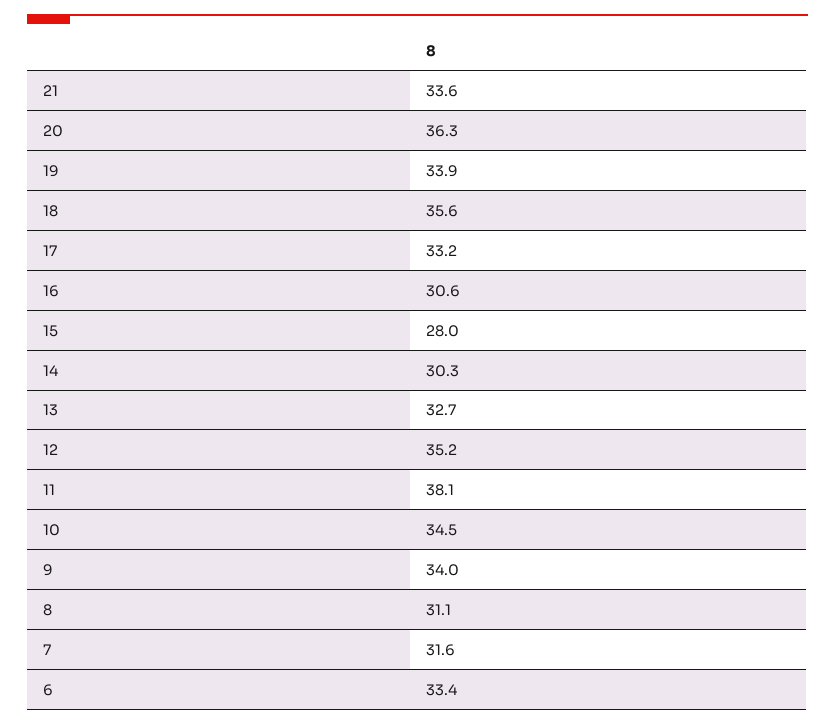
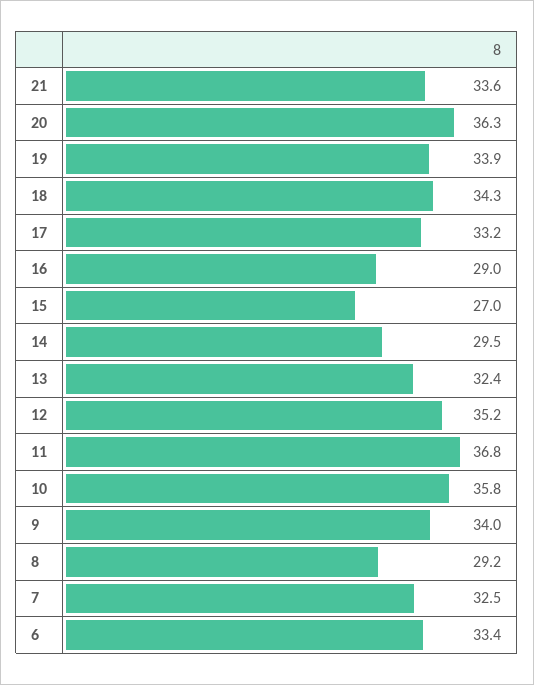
  {
    "21": 33.6,
    "20": 36.3,
    "19": 33.9,
-   "18": 35.6,
+   "18": 34.3,
    "17": 33.2,
-   "16": 30.6,
+   "16": 29,
-   "15": 28,
+   "15": 27,
-   "14": 30.3,
+   "14": 29.5,
-   "13": 32.7,
+   "13": 32.4,
    "12": 35.2,
-   "11": 38.1,
+   "11": 36.8,
-   "10": 34.5,
+   "10": 35.8,
    "9": 34,
-   "8": 31.1,
+   "8": 29.2,
-   "7": 31.6,
+   "7": 32.5,
    "6": 33.4
  }

